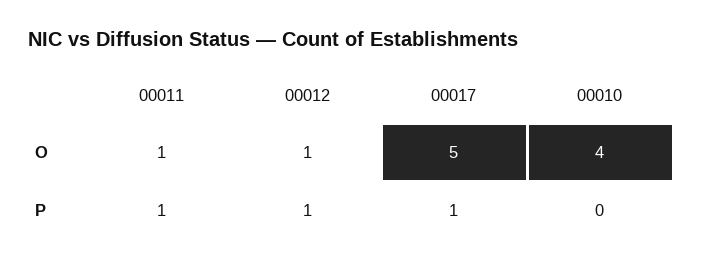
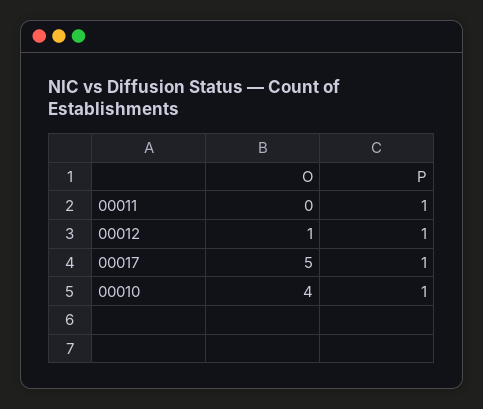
  {
    "00011": {
-     "O": 1,
+     "O": 0,
      "P": 1
    },
    "00012": {
      "O": 1,
      "P": 1
    },
    "00017": {
      "O": 5,
      "P": 1
    },
    "00010": {
      "O": 4,
-     "P": 0
+     "P": 1
    }
  }

